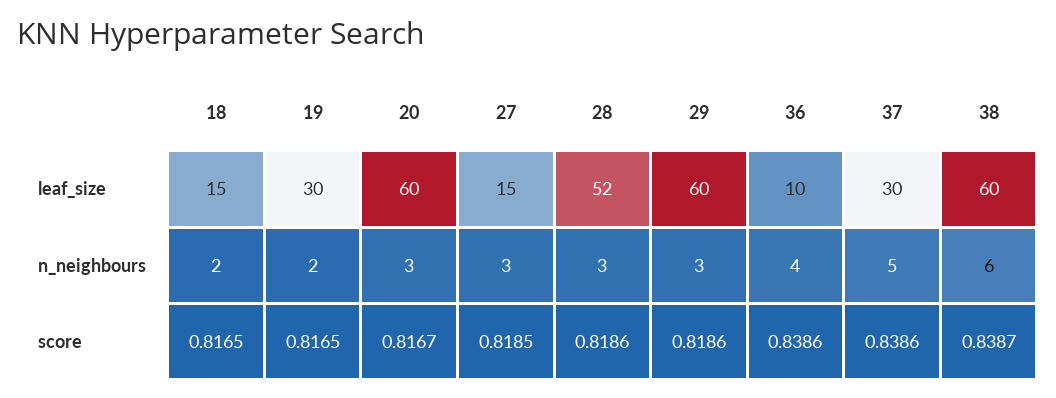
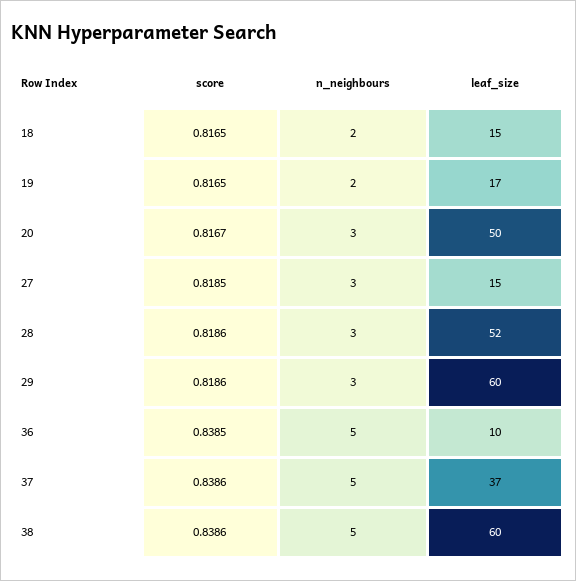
  {
    "18": {
      "leaf_size": 15,
      "n_neighbours": 2,
      "score": 0.8165
    },
    "19": {
-     "leaf_size": 30,
+     "leaf_size": 17,
      "n_neighbours": 2,
      "score": 0.8165
    },
    "20": {
-     "leaf_size": 60,
+     "leaf_size": 50,
      "n_neighbours": 3,
      "score": 0.8167
    },
    "27": {
      "leaf_size": 15,
      "n_neighbours": 3,
      "score": 0.8185
    },
    "28": {
      "leaf_size": 52,
      "n_neighbours": 3,
      "score": 0.8186
    },
    "29": {
      "leaf_size": 60,
      "n_neighbours": 3,
      "score": 0.8186
    },
    "36": {
      "leaf_size": 10,
-     "n_neighbours": 4,
+     "n_neighbours": 5,
-     "score": 0.8386
+     "score": 0.8385
    },
    "37": {
-     "leaf_size": 30,
+     "leaf_size": 37,
      "n_neighbours": 5,
      "score": 0.8386
    },
    "38": {
      "leaf_size": 60,
-     "n_neighbours": 6,
+     "n_neighbours": 5,
-     "score": 0.8387
+     "score": 0.8386
    }
  }

